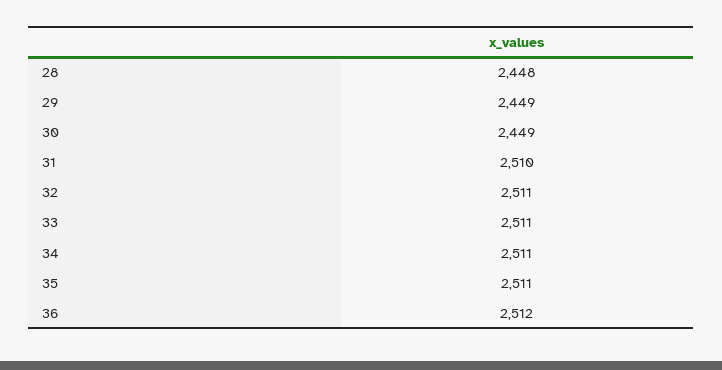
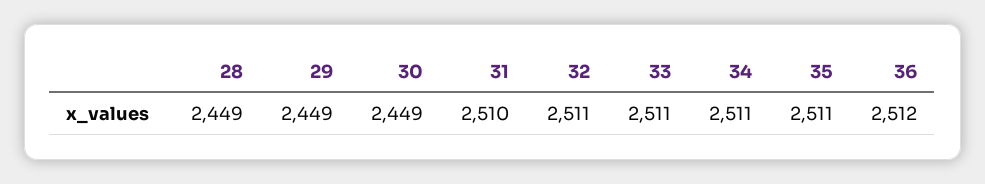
  {
-   "28": 2448,
+   "28": 2449,
    "29": 2449,
    "30": 2449,
    "31": 2510,
    "32": 2511,
    "33": 2511,
    "34": 2511,
    "35": 2511,
    "36": 2512
  }

